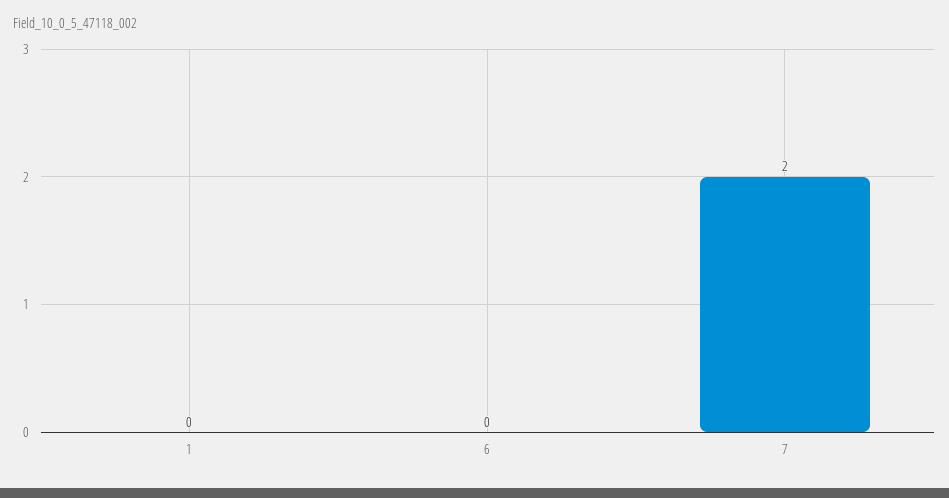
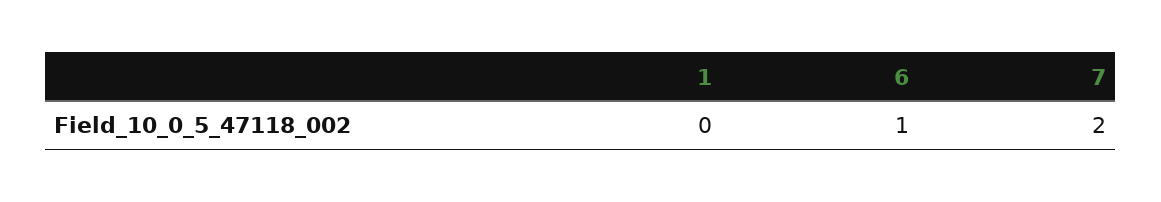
  {
    "1": 0,
-   "6": 0,
+   "6": 1,
    "7": 2
  }

